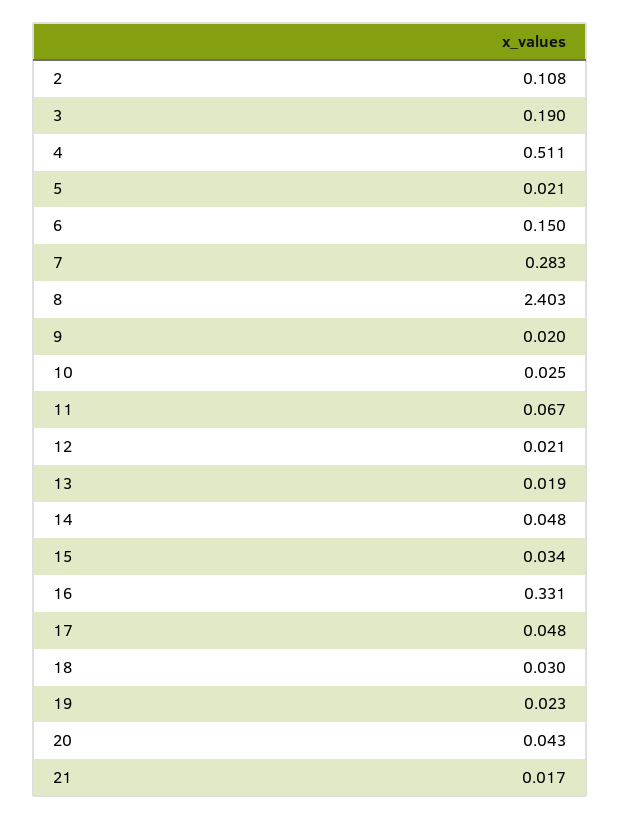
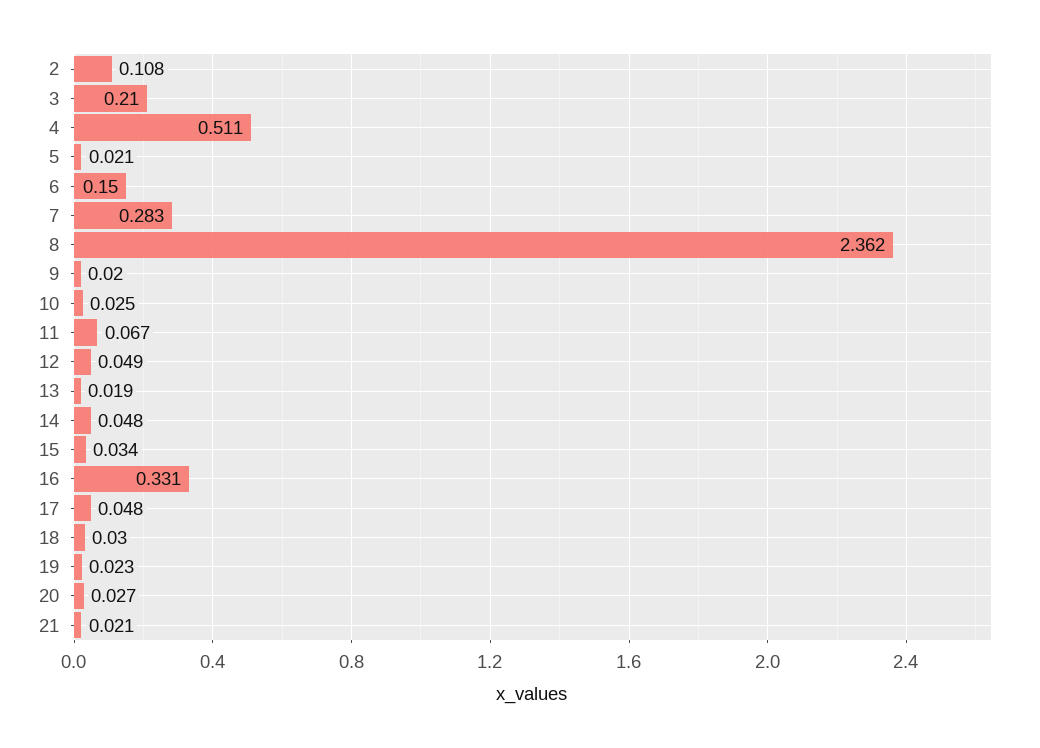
  {
    "2": 0.108,
-   "3": 0.19,
+   "3": 0.21,
    "4": 0.511,
    "5": 0.021,
    "6": 0.15,
    "7": 0.283,
-   "8": 2.403,
+   "8": 2.362,
    "9": 0.02,
    "10": 0.025,
    "11": 0.067,
-   "12": 0.021,
+   "12": 0.049,
    "13": 0.019,
    "14": 0.048,
    "15": 0.034,
    "16": 0.331,
    "17": 0.048,
    "18": 0.03,
    "19": 0.023,
-   "20": 0.043,
+   "20": 0.027,
-   "21": 0.017
+   "21": 0.021
  }

